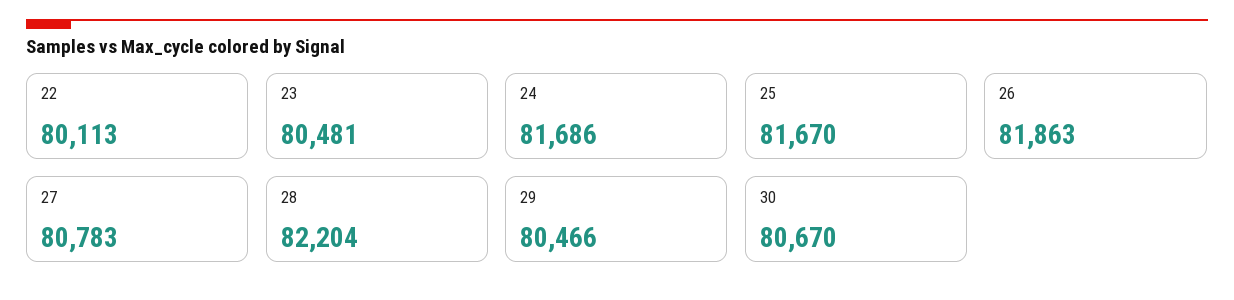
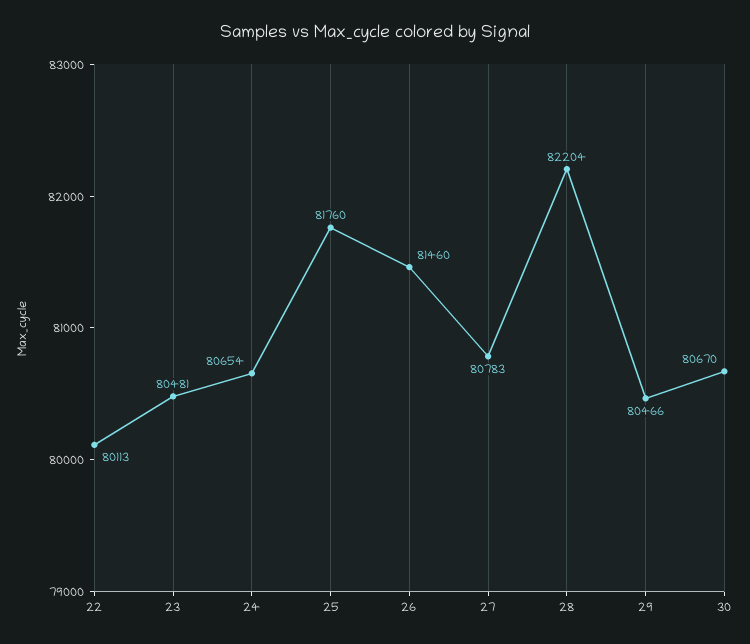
  {
    "22": 80113,
    "23": 80481,
-   "24": 81686,
+   "24": 80654,
-   "25": 81670,
+   "25": 81760,
-   "26": 81863,
+   "26": 81460,
    "27": 80783,
    "28": 82204,
    "29": 80466,
    "30": 80670
  }

